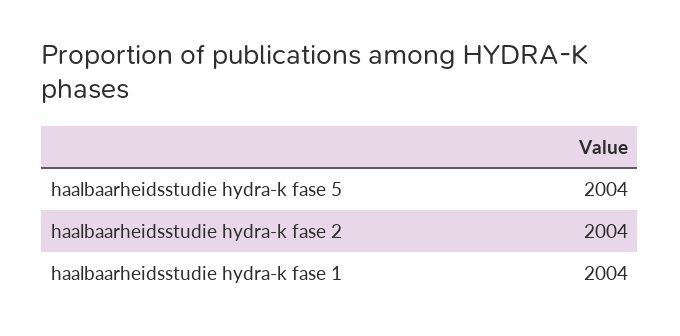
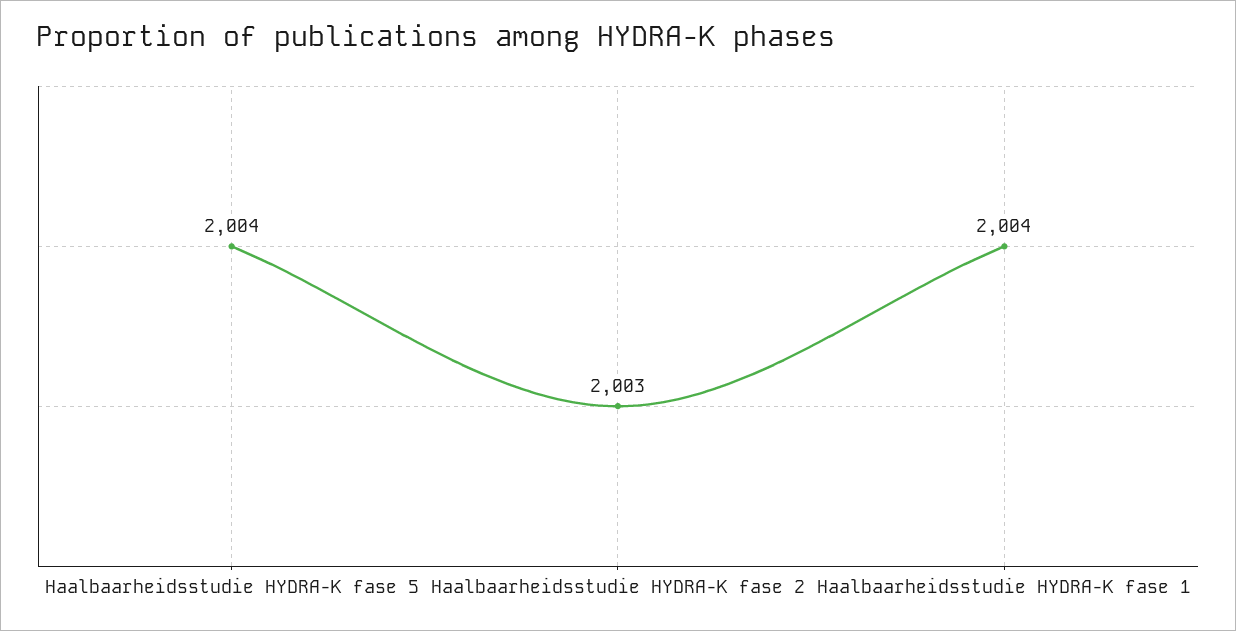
  {
    "haalbaarheidsstudie hydra-k fase 5": 2004,
-   "haalbaarheidsstudie hydra-k fase 2": 2004,
+   "haalbaarheidsstudie hydra-k fase 2": 2003,
    "haalbaarheidsstudie hydra-k fase 1": 2004
  }

